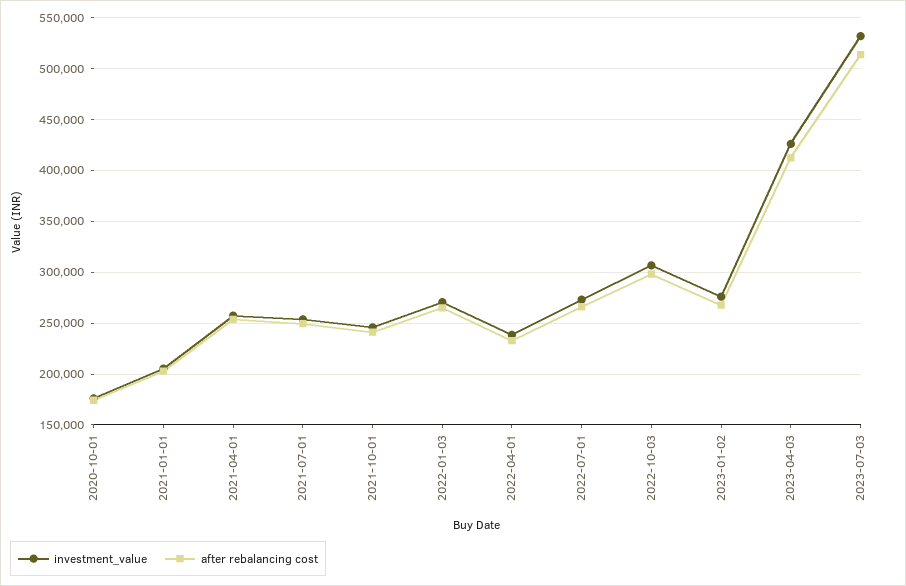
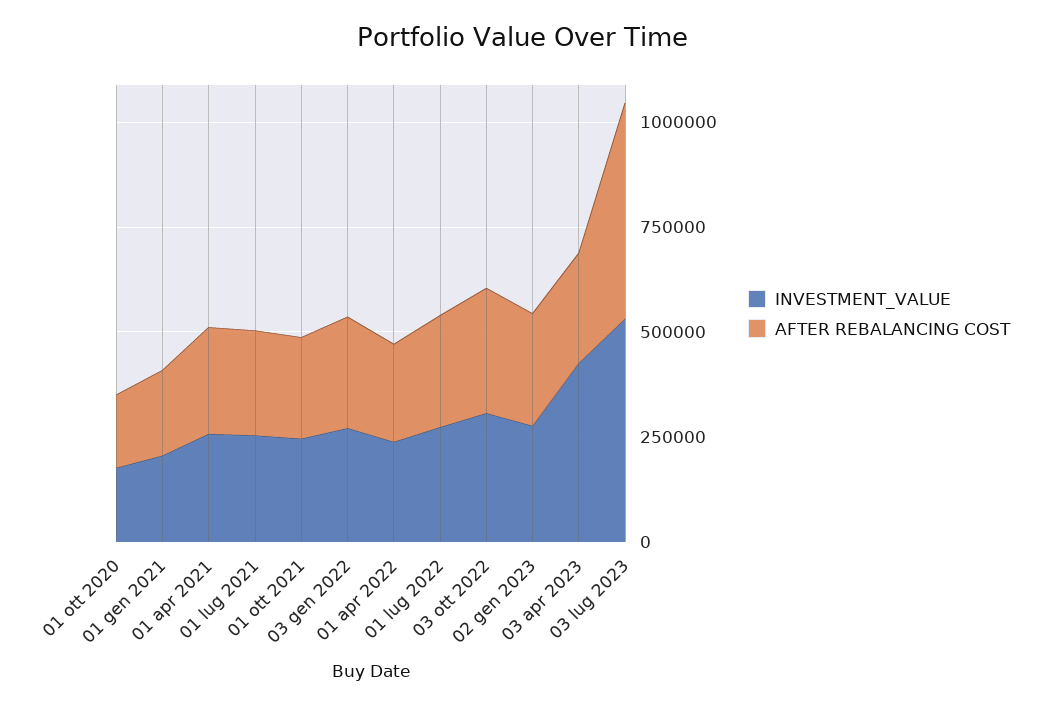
  {
    "investment_value": {
      "2020-10-01": 180000,
      "2021-01-01": 210000,
      "2021-04-01": 260000,
      "2021-07-01": 250000,
      "2021-10-01": 250000,
      "2022-01-03": 270000,
      "2022-04-01": 240000,
      "2022-07-01": 270000,
      "2022-10-03": 310000,
      "2023-01-02": 280000,
      "2023-04-03": 430000,
      "2023-07-03": 530000
    },
    "after rebalancing cost": {
      "2020-10-01": 170000,
      "2021-01-01": 200000,
      "2021-04-01": 250000,
      "2021-07-01": 250000,
      "2021-10-01": 240000,
      "2022-01-03": 260000,
      "2022-04-01": 230000,
      "2022-07-01": 270000,
      "2022-10-03": 300000,
      "2023-01-02": 270000,
-     "2023-04-03": 410000,
+     "2023-04-03": 250000,
      "2023-07-03": 510000
    }
  }

